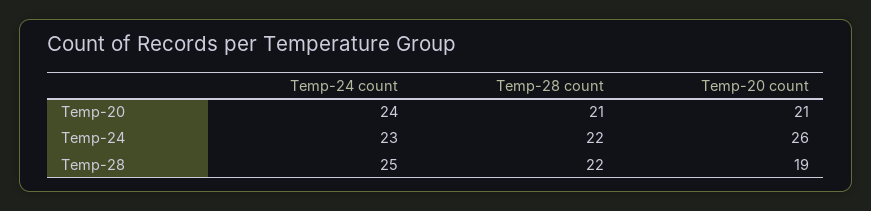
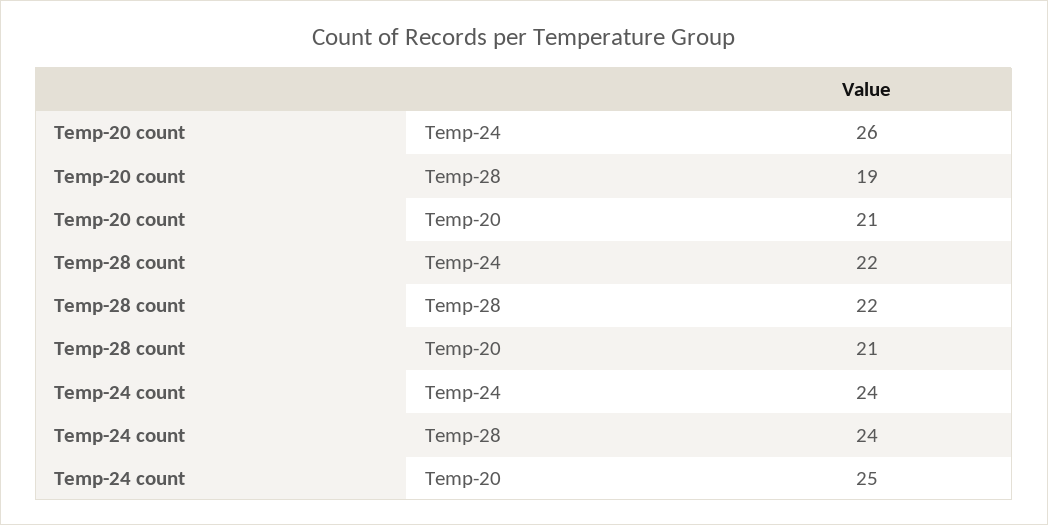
  {
    "Temp-24 count": {
-     "Temp-20": 24,
+     "Temp-20": 25,
-     "Temp-24": 23,
+     "Temp-24": 24,
-     "Temp-28": 25
+     "Temp-28": 24
    },
    "Temp-28 count": {
      "Temp-20": 21,
      "Temp-24": 22,
      "Temp-28": 22
    },
    "Temp-20 count": {
      "Temp-20": 21,
      "Temp-24": 26,
      "Temp-28": 19
    }
  }

